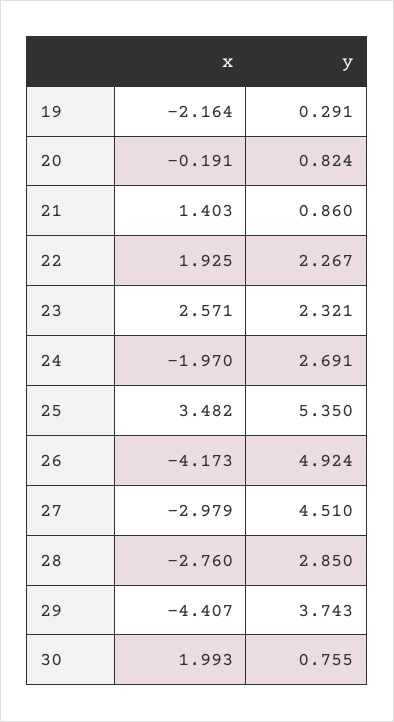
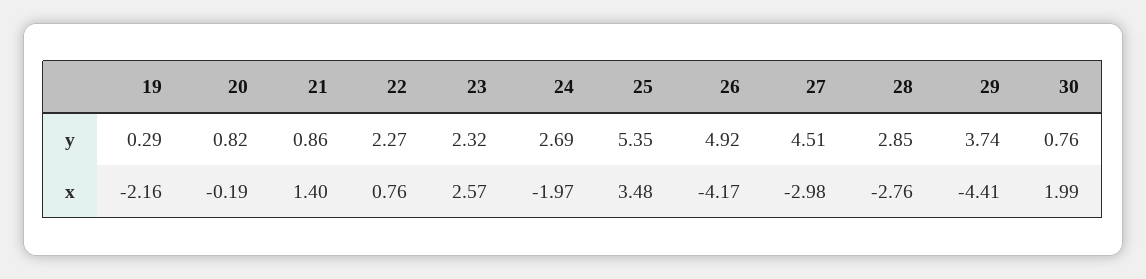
  {
    "x": {
      "19": -2.164,
      "20": -0.191,
      "21": 1.403,
-     "22": 1.925,
+     "22": 0.76,
      "23": 2.571,
      "24": -1.97,
      "25": 3.482,
      "26": -4.173,
      "27": -2.979,
      "28": -2.76,
      "29": -4.407,
      "30": 1.993
    },
    "y": {
      "19": 0.291,
      "20": 0.824,
      "21": 0.86,
      "22": 2.267,
      "23": 2.321,
      "24": 2.691,
      "25": 5.35,
      "26": 4.924,
      "27": 4.51,
      "28": 2.85,
      "29": 3.743,
      "30": 0.755
    }
  }

